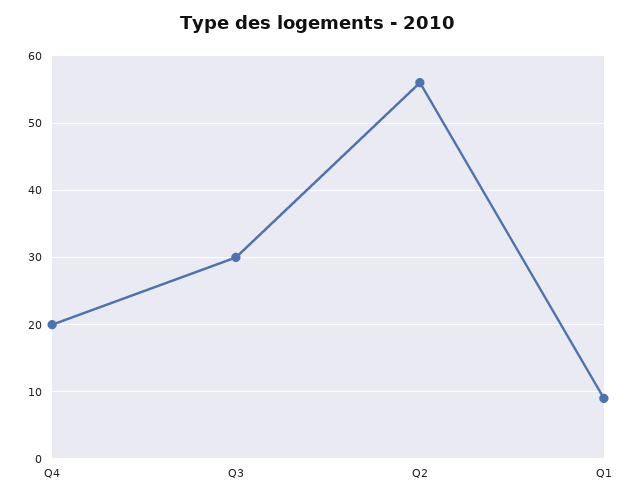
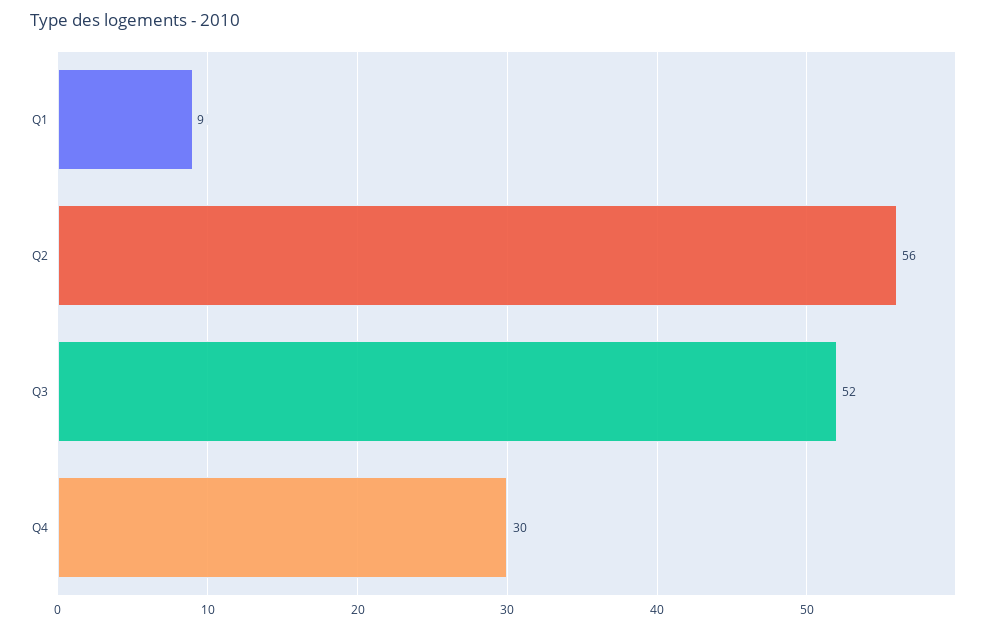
  {
-   "Q4": 20,
+   "Q4": 30,
-   "Q3": 30,
+   "Q3": 52,
    "Q2": 56,
    "Q1": 9
  }

